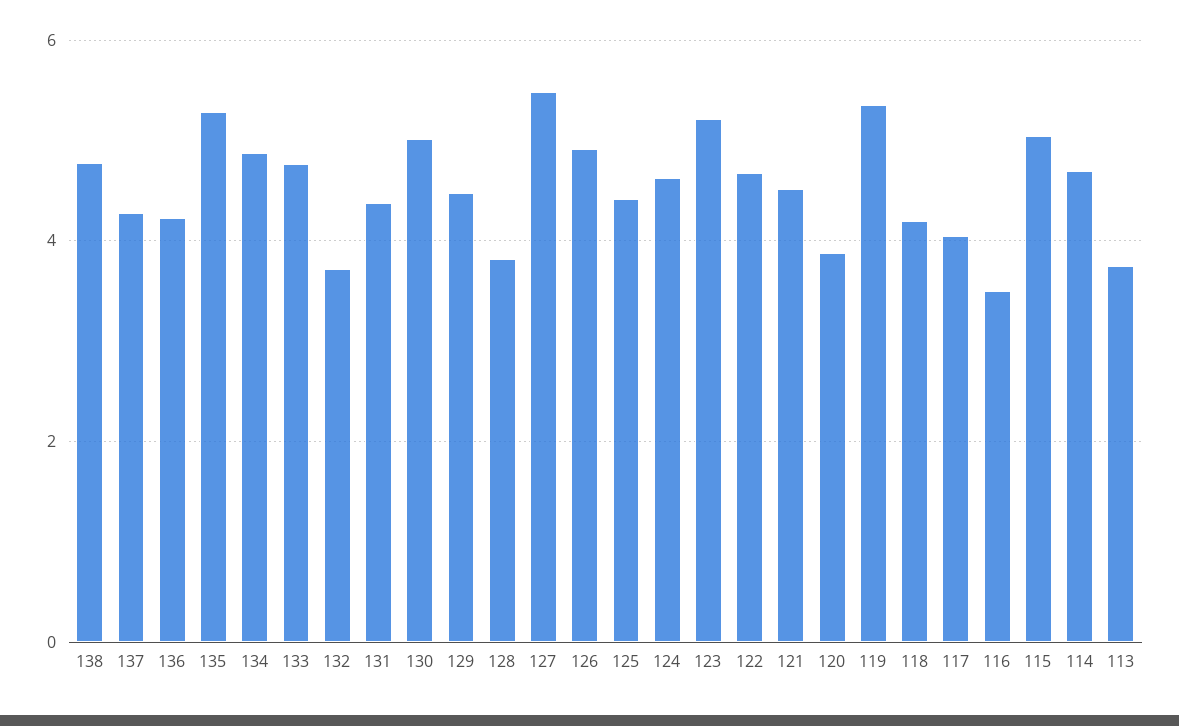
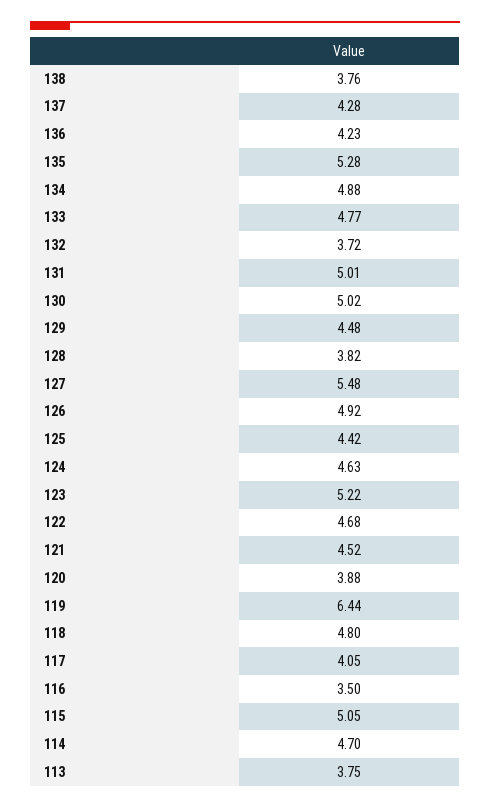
  {
-   "138": 4.8,
+   "138": 3.76,
    "137": 4.28,
    "136": 4.23,
    "135": 5.28,
    "134": 4.88,
    "133": 4.77,
    "132": 3.72,
-   "131": 4.4,
+   "131": 5.01,
    "130": 5.02,
    "129": 4.48,
    "128": 3.82,
    "127": 5.48,
    "126": 4.92,
    "125": 4.42,
    "124": 4.63,
    "123": 5.22,
    "122": 4.68,
    "121": 4.52,
    "120": 3.88,
-   "119": 5.4,
+   "119": 6.44,
-   "118": 4.2,
+   "118": 4.8,
    "117": 4.05,
    "116": 3.5,
    "115": 5.05,
    "114": 4.7,
    "113": 3.75
  }

